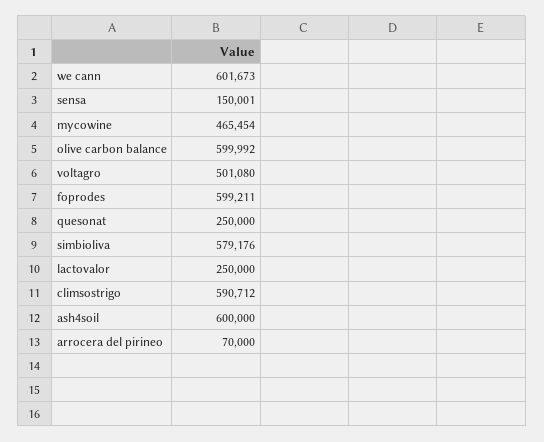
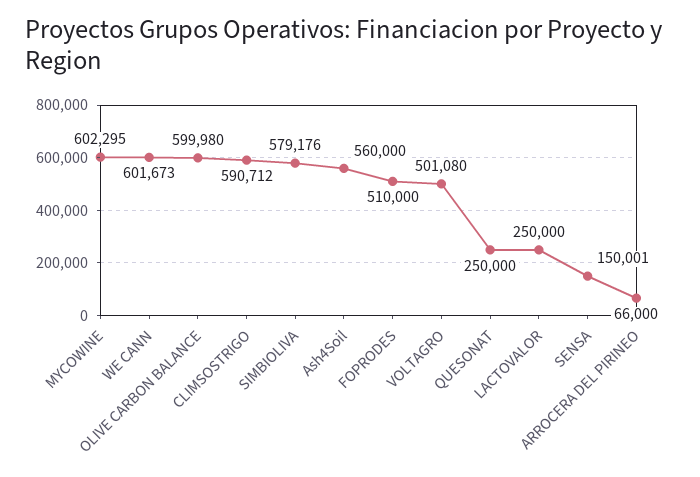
  {
    "we cann": 601673,
    "sensa": 150001,
-   "mycowine": 465454,
+   "mycowine": 602295,
-   "olive carbon balance": 599992,
+   "olive carbon balance": 599980,
    "voltagro": 501080,
-   "foprodes": 599211,
+   "foprodes": 510000,
    "quesonat": 250000,
    "simbioliva": 579176,
    "lactovalor": 250000,
    "climsostrigo": 590712,
-   "ash4soil": 600000,
+   "ash4soil": 560000,
-   "arrocera del pirineo": 70000
+   "arrocera del pirineo": 66000
  }

